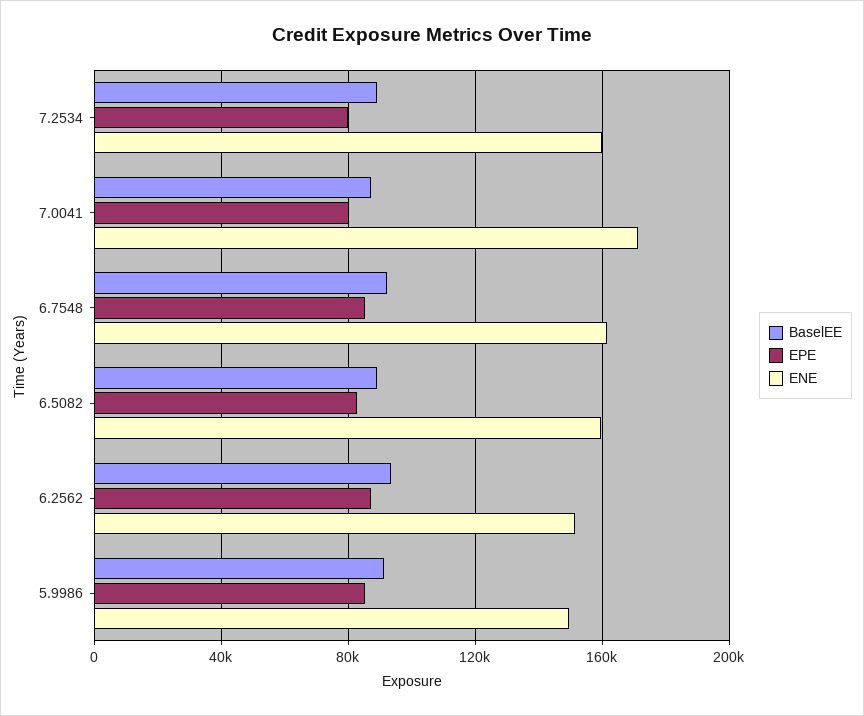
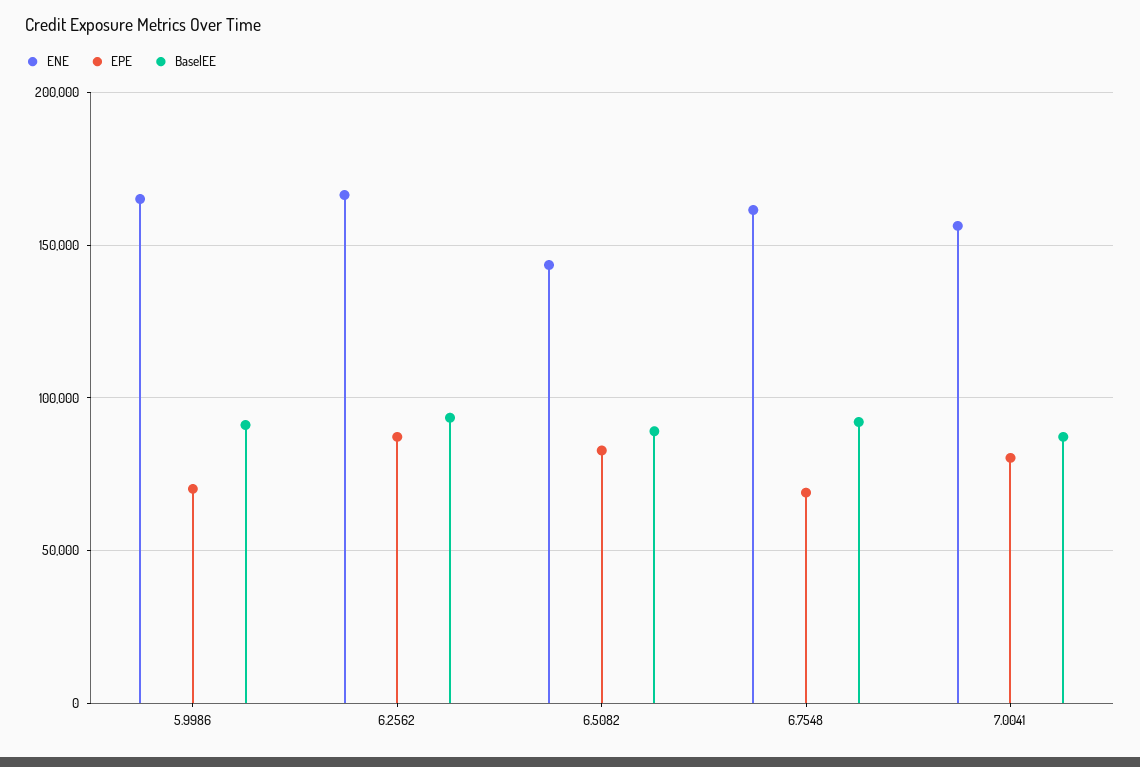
  {
    "BaselEE": {
-     "7.2534": 90000,
      "7.0041": 85000,
      "6.7548": 90000,
      "6.5082": 90000,
      "6.2562": 95000,
      "5.9986": 90000
    },
    "EPE": {
-     "7.2534": 80000,
      "7.0041": 80000,
-     "6.7548": 85000,
+     "6.7548": 70000,
      "6.5082": 85000,
      "6.2562": 85000,
-     "5.9986": 85000
+     "5.9986": 70000
    },
    "ENE": {
-     "7.2534": 160000,
-     "7.0041": 170000,
+     "7.0041": 155000,
      "6.7548": 160000,
-     "6.5082": 160000,
+     "6.5082": 145000,
-     "6.2562": 150000,
+     "6.2562": 165000,
-     "5.9986": 150000
+     "5.9986": 165000
    }
  }

